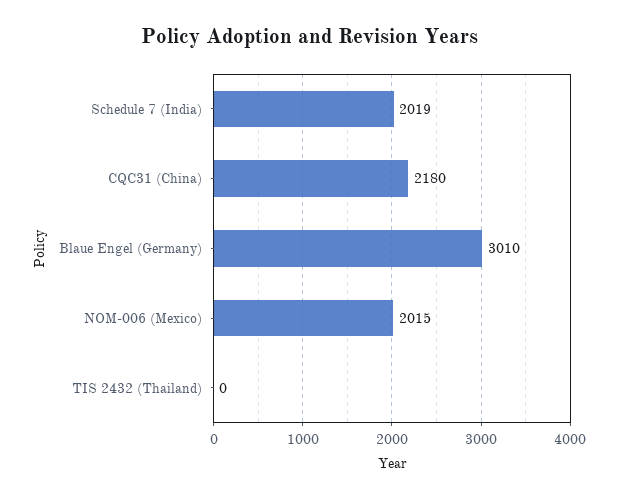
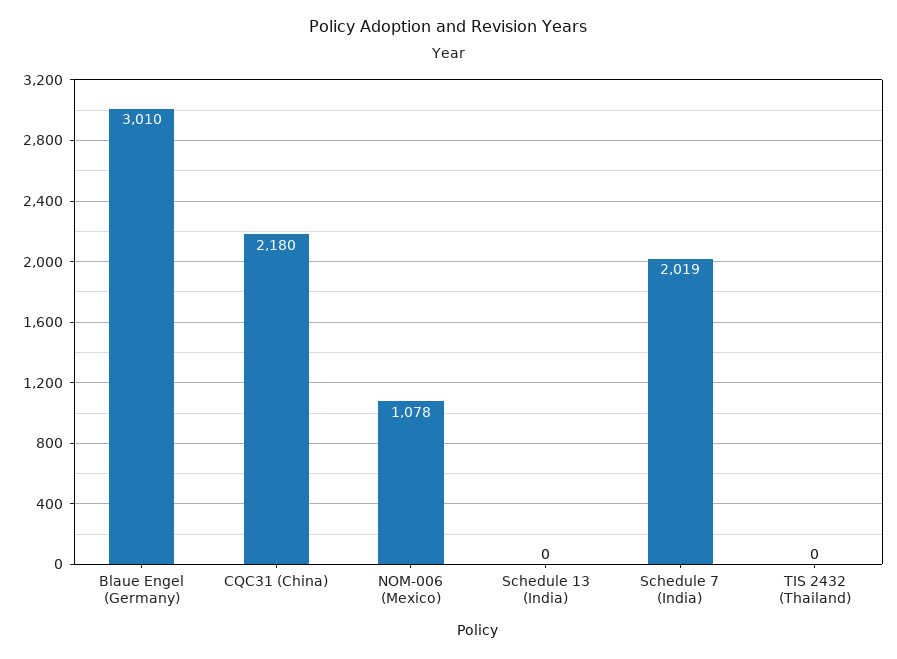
  {
    "Schedule 7 (India)": 2019,
    "CQC31 (China)": 2180,
    "Blaue Engel (Germany)": 3010,
-   "NOM-006 (Mexico)": 2015,
+   "NOM-006 (Mexico)": 1078,
-   "TIS 2432 (Thailand)": 0
+   "TIS 2432 (Thailand)": 0,
+   "Schedule 13 (India)": 0
  }

